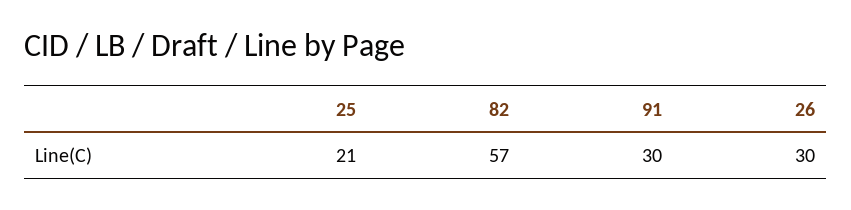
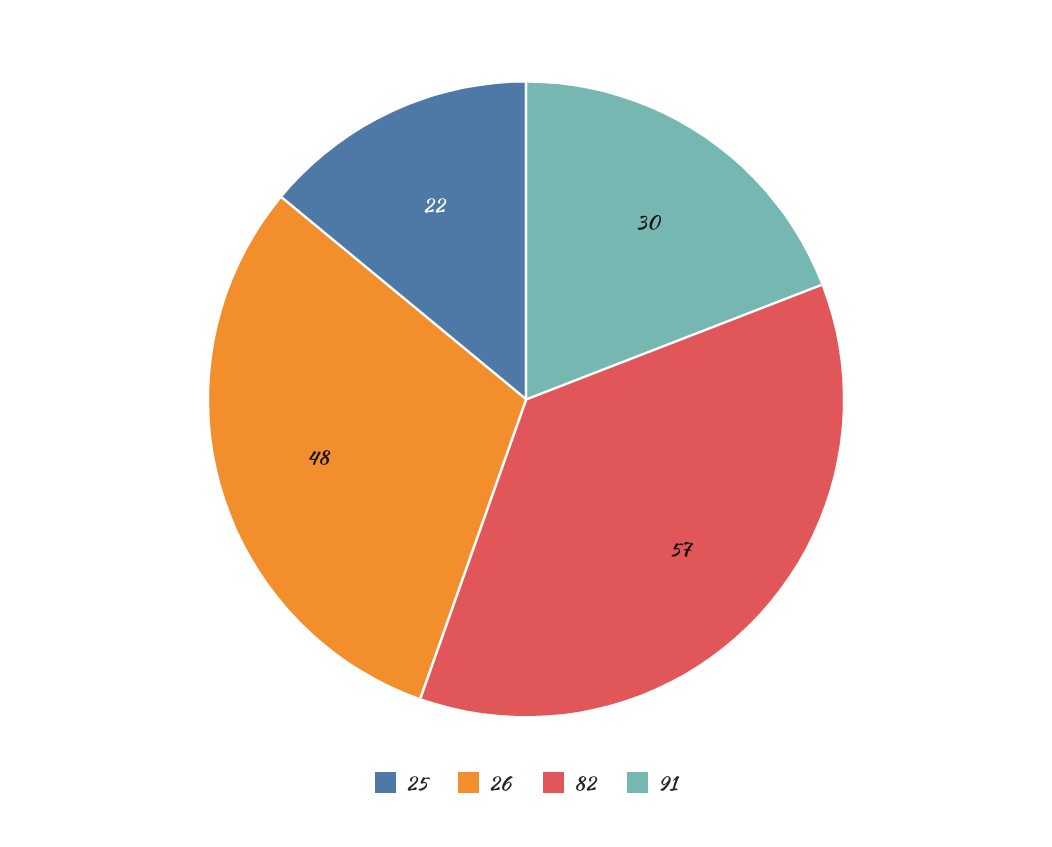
  {
-   "25": 21,
+   "25": 22,
    "82": 57,
    "91": 30,
-   "26": 30
+   "26": 48
  }

